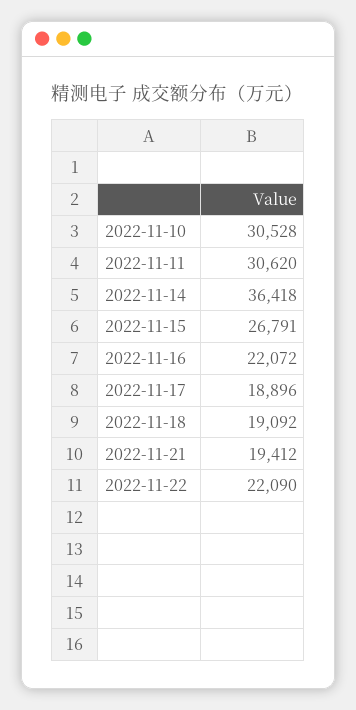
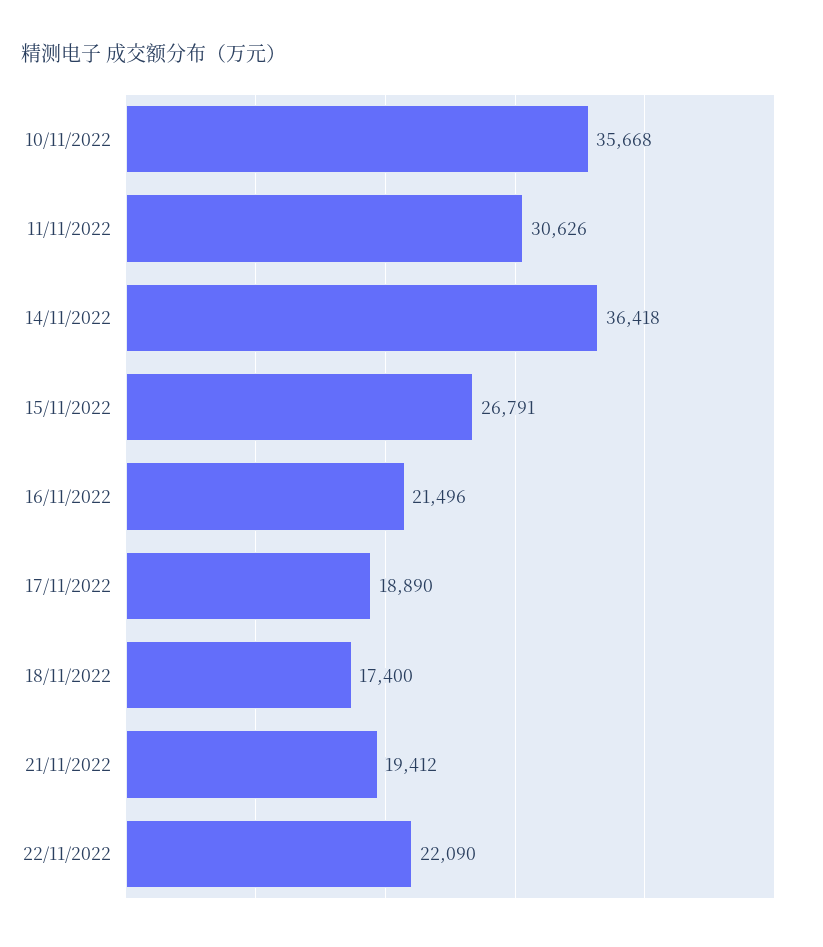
  {
-   "2022-11-10": 30528,
+   "2022-11-10": 35668,
-   "2022-11-11": 30620,
+   "2022-11-11": 30626,
    "2022-11-14": 36418,
    "2022-11-15": 26791,
-   "2022-11-16": 22072,
+   "2022-11-16": 21496,
-   "2022-11-17": 18896,
+   "2022-11-17": 18890,
-   "2022-11-18": 19092,
+   "2022-11-18": 17400,
    "2022-11-21": 19412,
    "2022-11-22": 22090
  }

